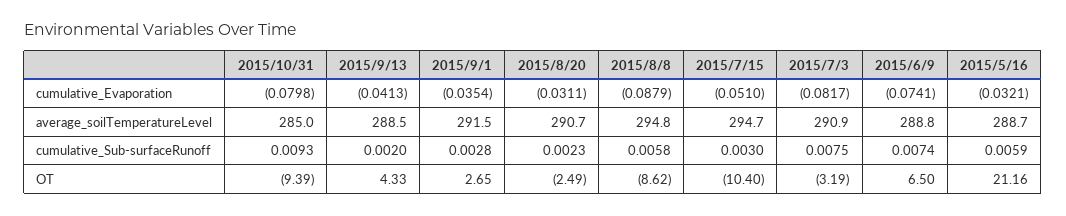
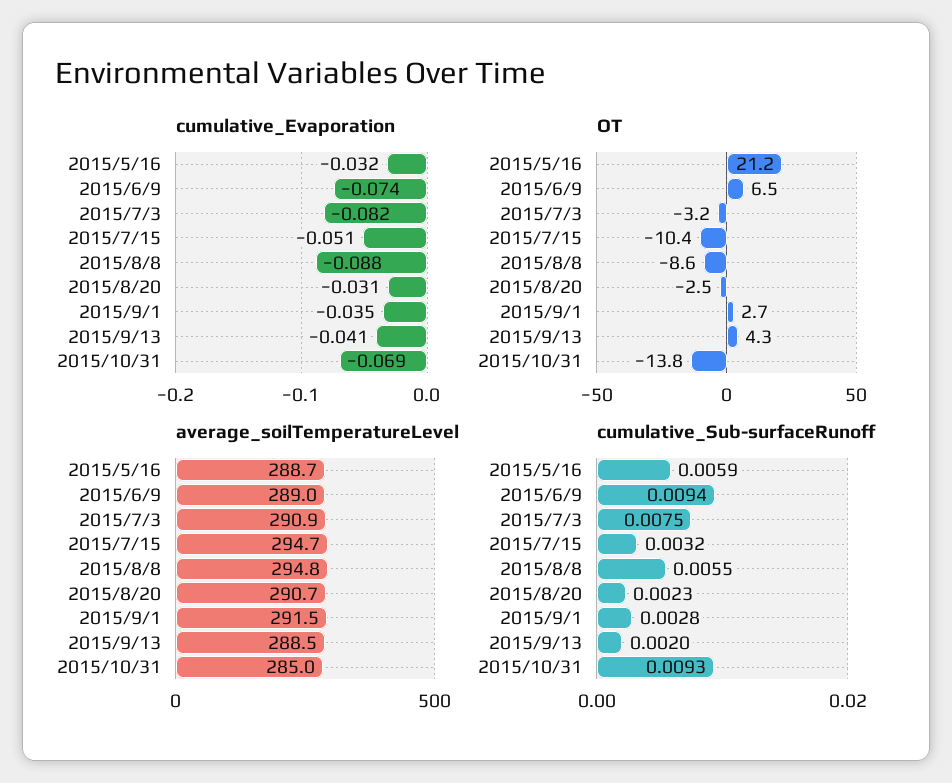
  {
    "cumulative_Evaporation": {
-     "2015/10/31": -0.0798,
+     "2015/10/31": -0.069,
      "2015/9/13": -0.0413,
      "2015/9/1": -0.0354,
      "2015/8/20": -0.0311,
      "2015/8/8": -0.0879,
      "2015/7/15": -0.051,
      "2015/7/3": -0.0817,
      "2015/6/9": -0.0741,
      "2015/5/16": -0.0321
    },
    "average_soilTemperatureLevel": {
      "2015/10/31": 285,
      "2015/9/13": 288.5,
      "2015/9/1": 291.5,
      "2015/8/20": 290.7,
      "2015/8/8": 294.8,
      "2015/7/15": 294.7,
      "2015/7/3": 290.9,
-     "2015/6/9": 288.8,
+     "2015/6/9": 289,
      "2015/5/16": 288.7
    },
    "cumulative_Sub-surfaceRunoff": {
      "2015/10/31": 0.0093,
      "2015/9/13": 0.002,
      "2015/9/1": 0.0028,
      "2015/8/20": 0.0023,
-     "2015/8/8": 0.0058,
+     "2015/8/8": 0.0055,
-     "2015/7/15": 0.003,
+     "2015/7/15": 0.0032,
      "2015/7/3": 0.0075,
-     "2015/6/9": 0.0074,
+     "2015/6/9": 0.0094,
      "2015/5/16": 0.0059
    },
    "OT": {
-     "2015/10/31": -9.39,
+     "2015/10/31": -13.8,
      "2015/9/13": 4.33,
      "2015/9/1": 2.65,
      "2015/8/20": -2.49,
      "2015/8/8": -8.62,
      "2015/7/15": -10.4,
      "2015/7/3": -3.19,
      "2015/6/9": 6.5,
      "2015/5/16": 21.16
    }
  }

